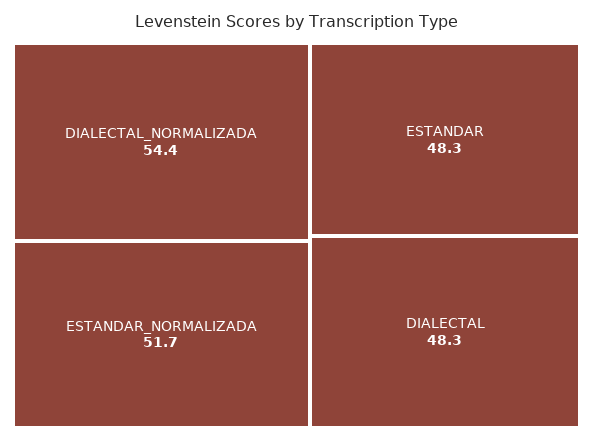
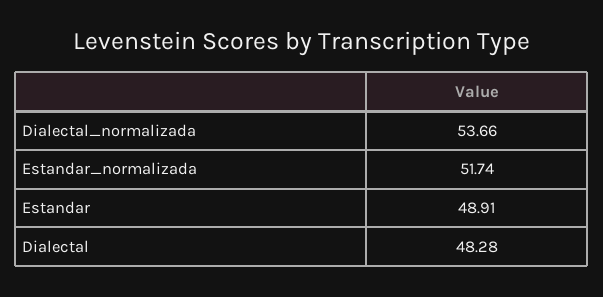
  {
-   "DIALECTAL_NORMALIZADA": 54.4,
+   "DIALECTAL_NORMALIZADA": 53.66,
    "ESTANDAR_NORMALIZADA": 51.74,
-   "ESTANDAR": 48.3,
+   "ESTANDAR": 48.91,
    "DIALECTAL": 48.28
  }

